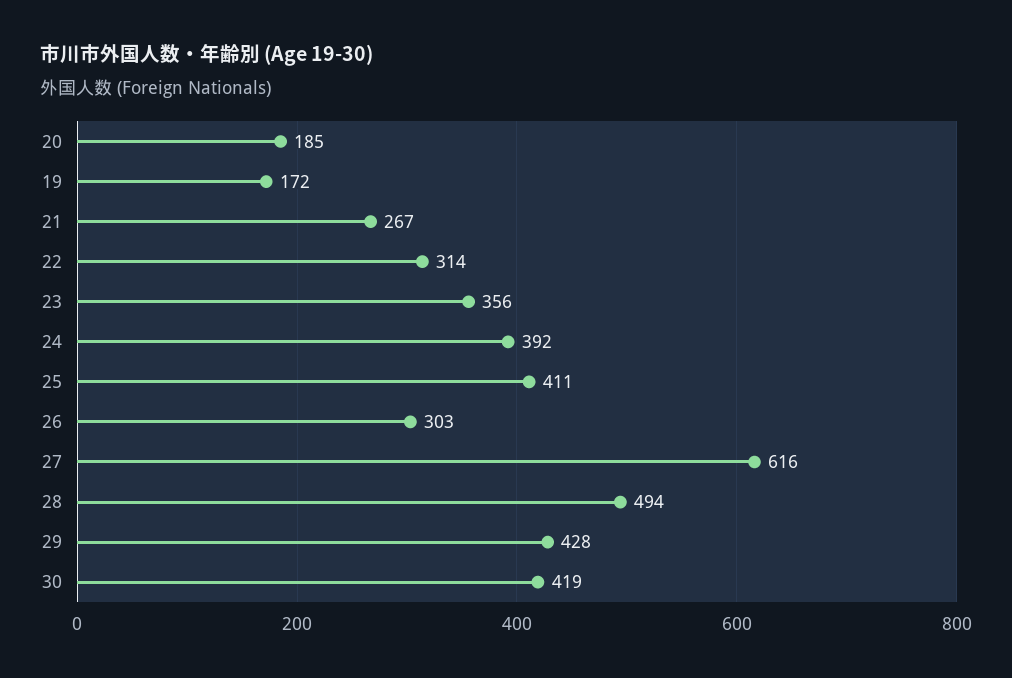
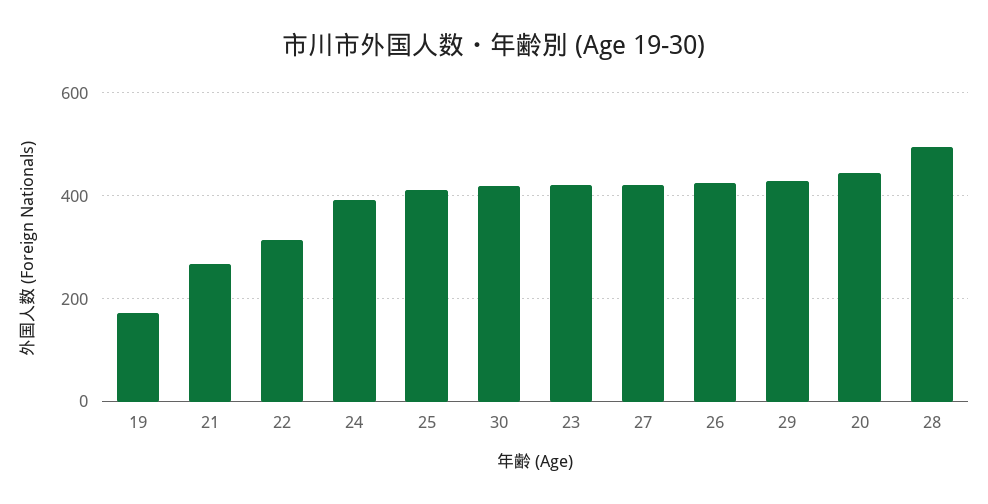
  {
-   "20": 185,
+   "20": 440,
    "19": 172,
    "21": 267,
    "22": 314,
-   "23": 356,
+   "23": 420,
    "24": 392,
    "25": 411,
-   "26": 303,
+   "26": 420,
-   "27": 616,
+   "27": 420,
    "28": 494,
    "29": 428,
    "30": 419
  }

